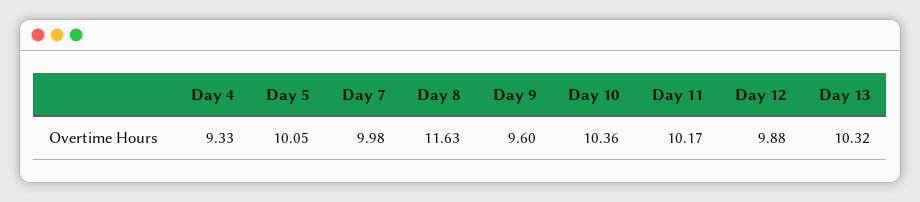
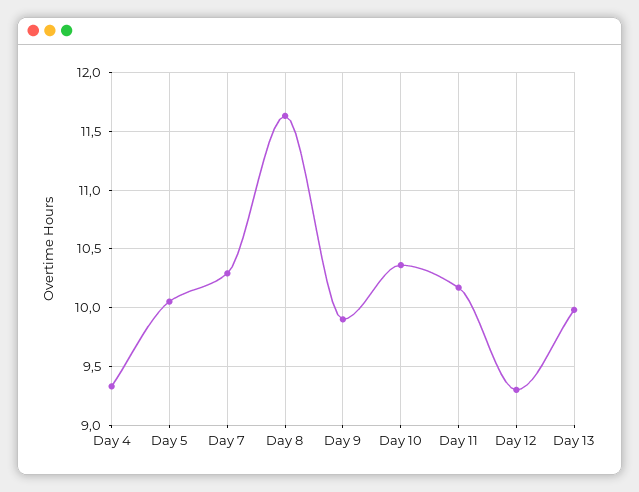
  {
    "Day 4": 9.33,
    "Day 5": 10.05,
-   "Day 7": 9.98,
+   "Day 7": 10.3,
    "Day 8": 11.63,
-   "Day 9": 9.6,
+   "Day 9": 9.9,
    "Day 10": 10.36,
    "Day 11": 10.17,
-   "Day 12": 9.88,
+   "Day 12": 9.3,
-   "Day 13": 10.32
+   "Day 13": 10
  }

